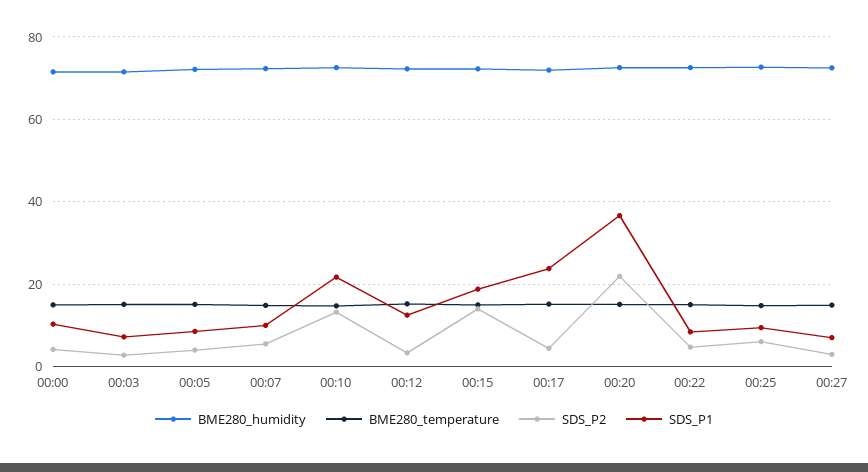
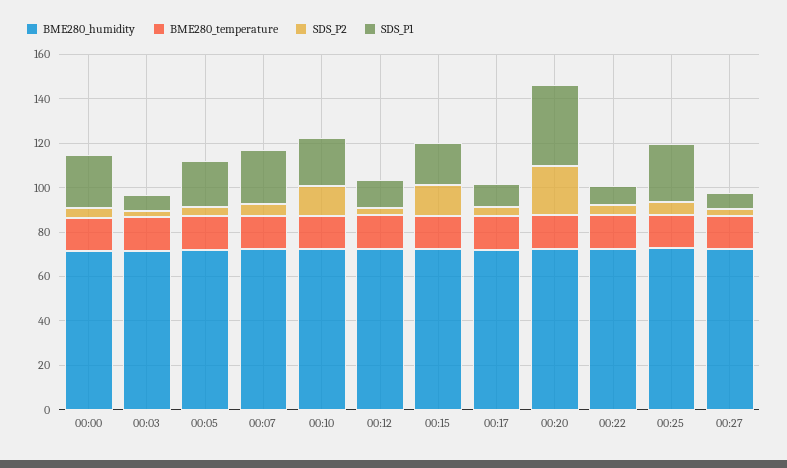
  {
    "BME280_humidity": {
      "00:00": 72,
      "00:03": 72,
      "00:05": 72,
      "00:07": 72,
      "00:10": 72,
      "00:12": 72,
      "00:15": 72,
      "00:17": 72,
      "00:20": 72,
      "00:22": 72,
      "00:25": 72,
      "00:27": 72
    },
    "BME280_temperature": {
      "00:00": 14,
      "00:03": 16,
      "00:05": 16,
      "00:07": 14,
      "00:10": 14,
      "00:12": 16,
      "00:15": 14,
      "00:17": 16,
      "00:20": 16,
      "00:22": 16,
      "00:25": 14,
      "00:27": 14
    },
    "SDS_P2": {
      "00:00": 4,
      "00:03": 2,
      "00:05": 4,
      "00:07": 6,
      "00:10": 14,
      "00:12": 4,
      "00:15": 14,
      "00:17": 4,
      "00:20": 22,
      "00:22": 4,
      "00:25": 6,
      "00:27": 2
    },
    "SDS_P1": {
-     "00:00": 10,
+     "00:00": 25,
      "00:03": 8,
-     "00:05": 8,
+     "00:05": 20,
-     "00:07": 10,
+     "00:07": 25,
      "00:10": 22,
      "00:12": 12,
      "00:15": 18,
-     "00:17": 24,
+     "00:17": 10,
      "00:20": 36,
      "00:22": 8,
-     "00:25": 10,
+     "00:25": 25,
      "00:27": 8
    }
  }

